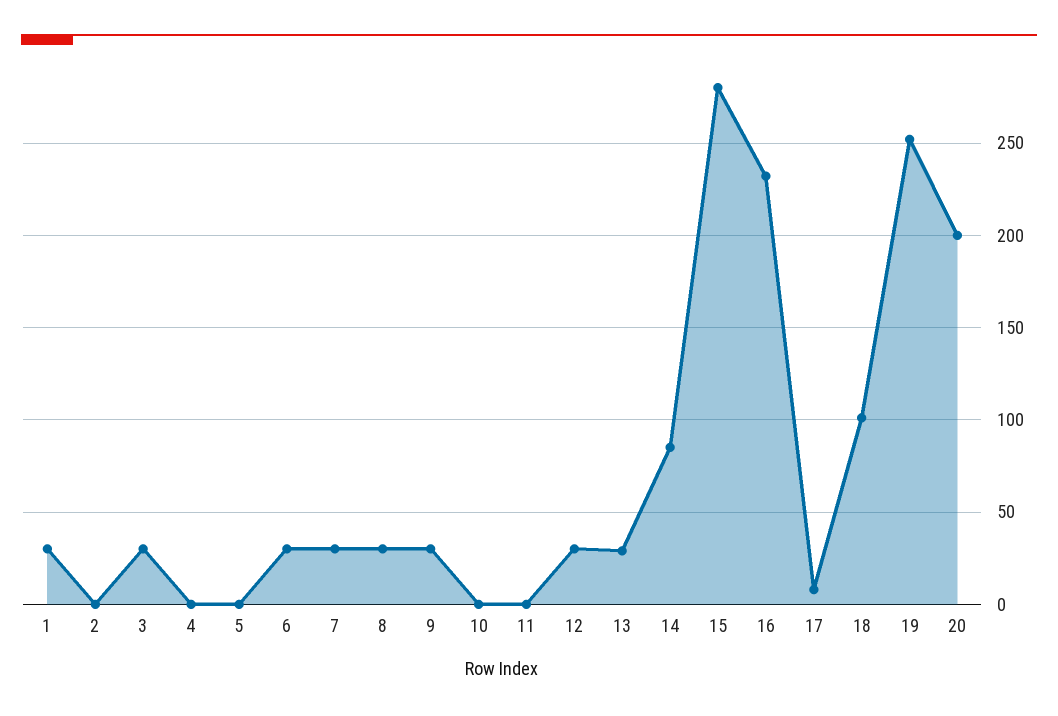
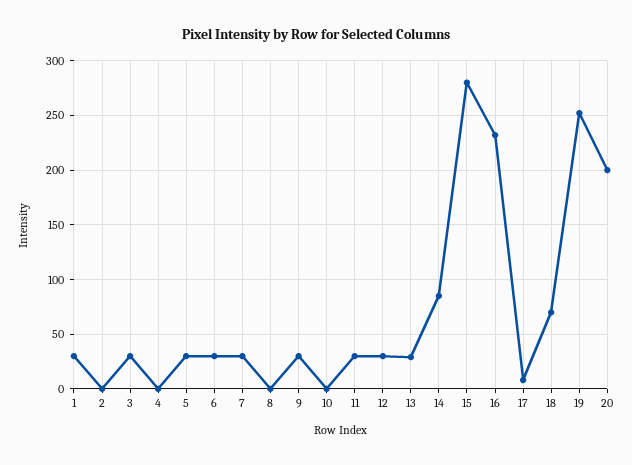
  {
    "1": 30,
    "2": 0,
    "3": 30,
    "4": 0,
-   "5": 0,
+   "5": 30,
    "6": 30,
    "7": 30,
-   "8": 30,
+   "8": 0,
    "9": 30,
    "10": 0,
-   "11": 0,
+   "11": 30,
    "12": 30,
    "13": 30,
    "14": 85,
    "15": 280,
    "16": 230,
    "17": 10,
-   "18": 100,
+   "18": 70,
    "19": 250,
    "20": 200
  }

